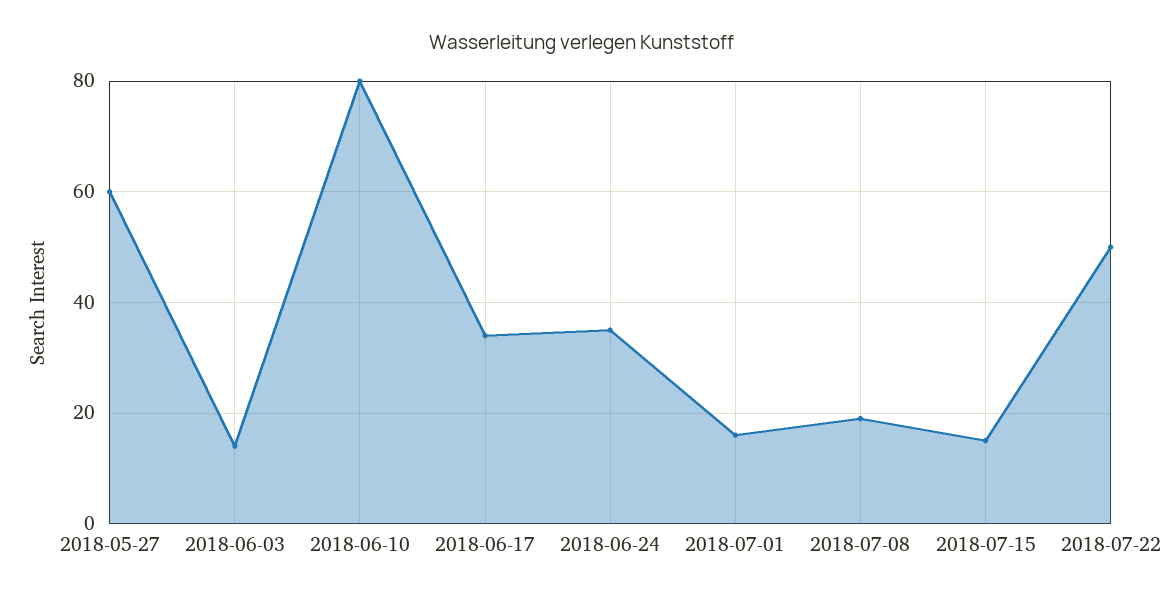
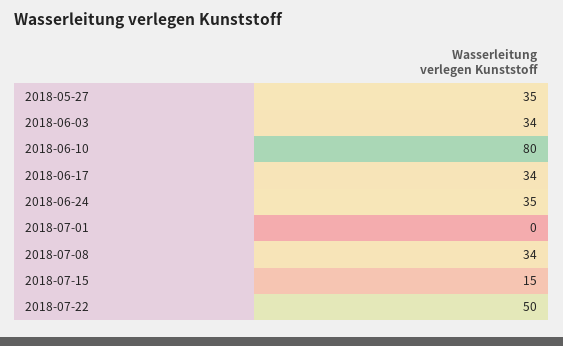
  {
-   "2018-05-27": 60,
+   "2018-05-27": 35,
-   "2018-06-03": 15,
+   "2018-06-03": 34,
    "2018-06-10": 80,
    "2018-06-17": 34,
    "2018-06-24": 35,
-   "2018-07-01": 15,
+   "2018-07-01": 0,
-   "2018-07-08": 20,
+   "2018-07-08": 34,
    "2018-07-15": 15,
    "2018-07-22": 50
  }

